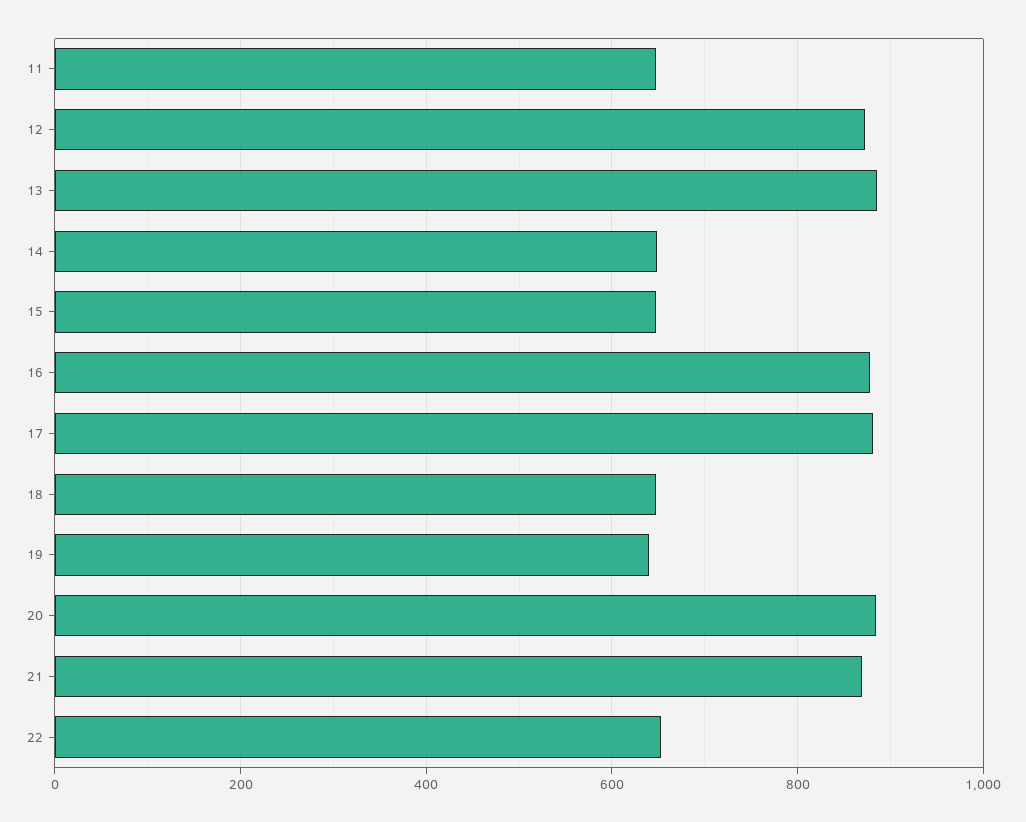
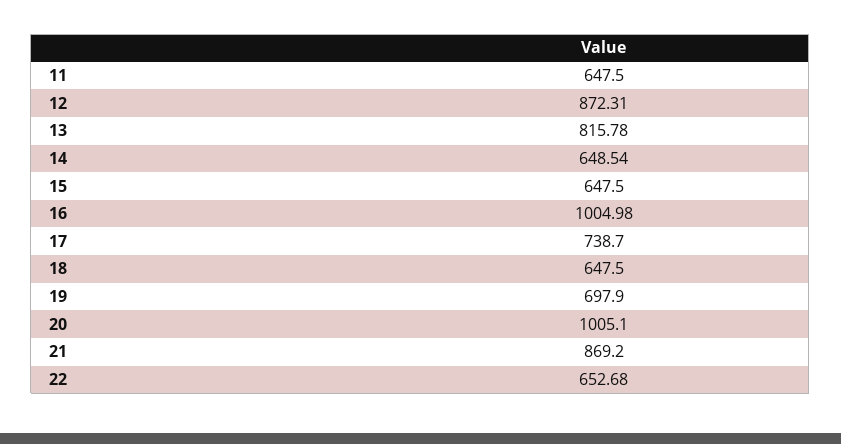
  {
    "11": 647.5,
    "12": 872.31,
-   "13": 880,
+   "13": 815.78,
    "14": 648.54,
    "15": 647.5,
-   "16": 880,
+   "16": 1004.98,
-   "17": 880,
+   "17": 738.7,
    "18": 647.5,
-   "19": 640,
+   "19": 697.9,
-   "20": 880,
+   "20": 1005.1,
    "21": 869.2,
    "22": 652.68
  }

